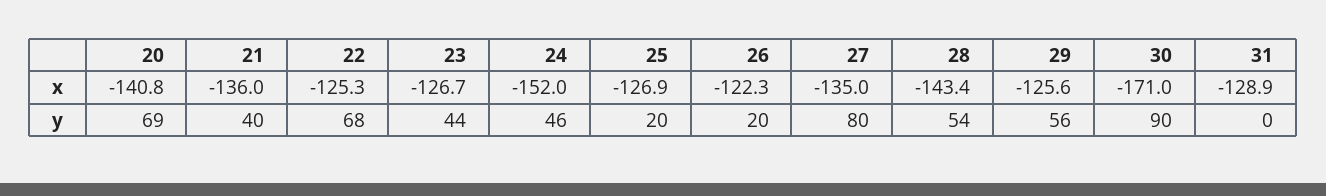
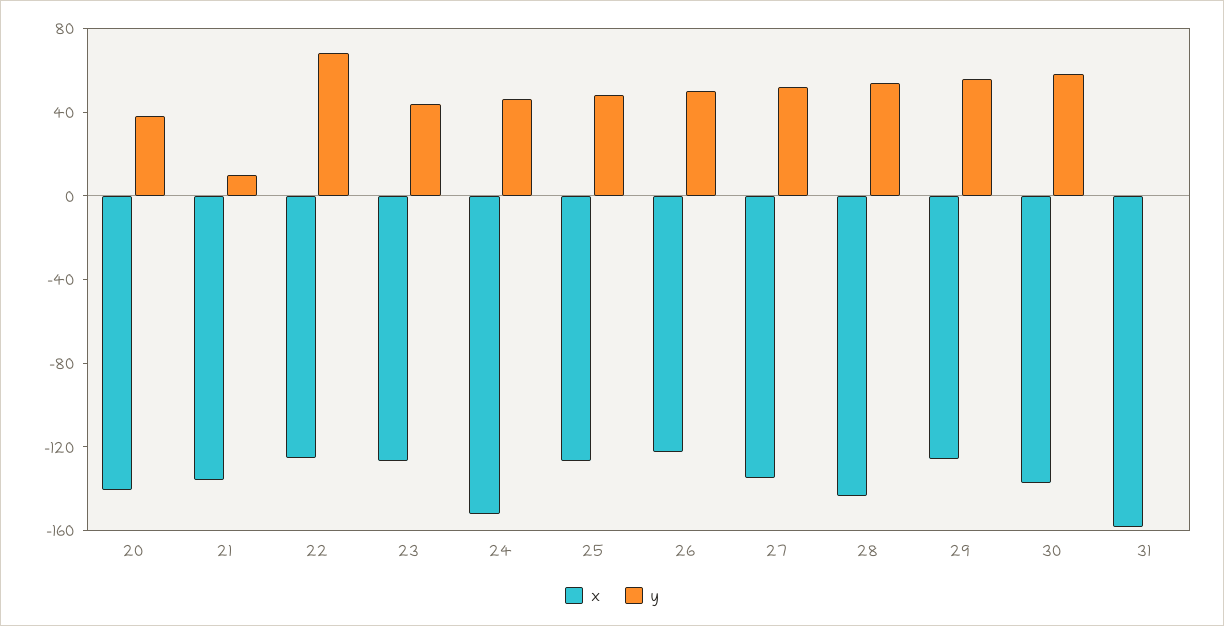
  {
    "x": {
      "20": -140.8,
      "21": -136,
      "22": -125.3,
      "23": -126.7,
      "24": -152,
      "25": -126.9,
      "26": -122.3,
      "27": -135,
      "28": -143.4,
      "29": -125.6,
-     "30": -171,
+     "30": -140,
-     "31": -128.9
+     "31": -160
    },
    "y": {
-     "20": 69,
+     "20": 40,
-     "21": 40,
+     "21": 10,
      "22": 68,
      "23": 44,
      "24": 46,
-     "25": 20,
+     "25": 50,
-     "26": 20,
+     "26": 50,
-     "27": 80,
+     "27": 50,
      "28": 54,
      "29": 56,
-     "30": 90,
+     "30": 60,
      "31": 0
    }
  }

